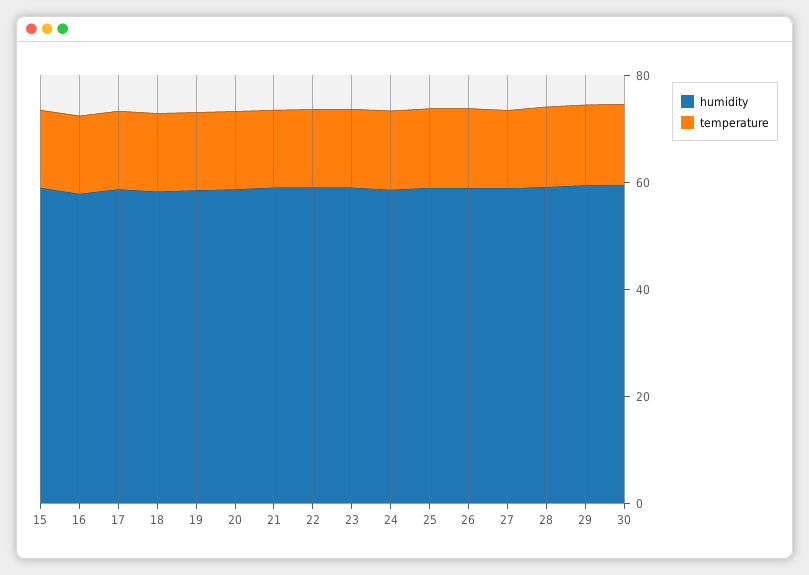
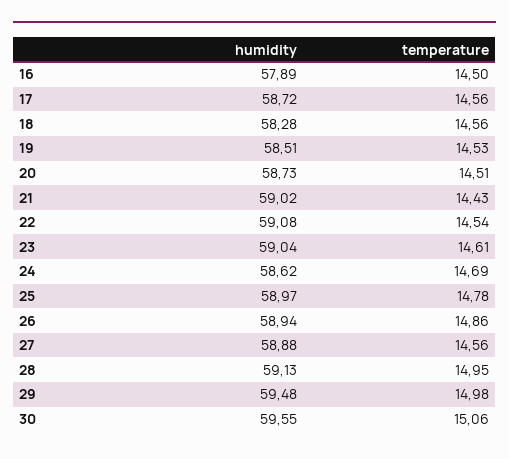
  {
    "humidity": {
-     "15": 60,
      "16": 57.89,
      "17": 58.72,
      "18": 58.28,
      "19": 58.51,
      "20": 58.73,
      "21": 59.02,
      "22": 59.08,
      "23": 59.04,
      "24": 58.62,
      "25": 58.97,
      "26": 58.94,
      "27": 58.88,
      "28": 59.13,
      "29": 59.48,
      "30": 59.55
    },
    "temperature": {
-     "15": 15,
      "16": 14.5,
      "17": 14.56,
      "18": 14.56,
      "19": 14.53,
      "20": 14.51,
      "21": 14.43,
      "22": 14.54,
      "23": 14.61,
      "24": 14.69,
      "25": 14.78,
      "26": 14.86,
      "27": 14.56,
      "28": 14.95,
      "29": 14.98,
      "30": 15.06
    }
  }

